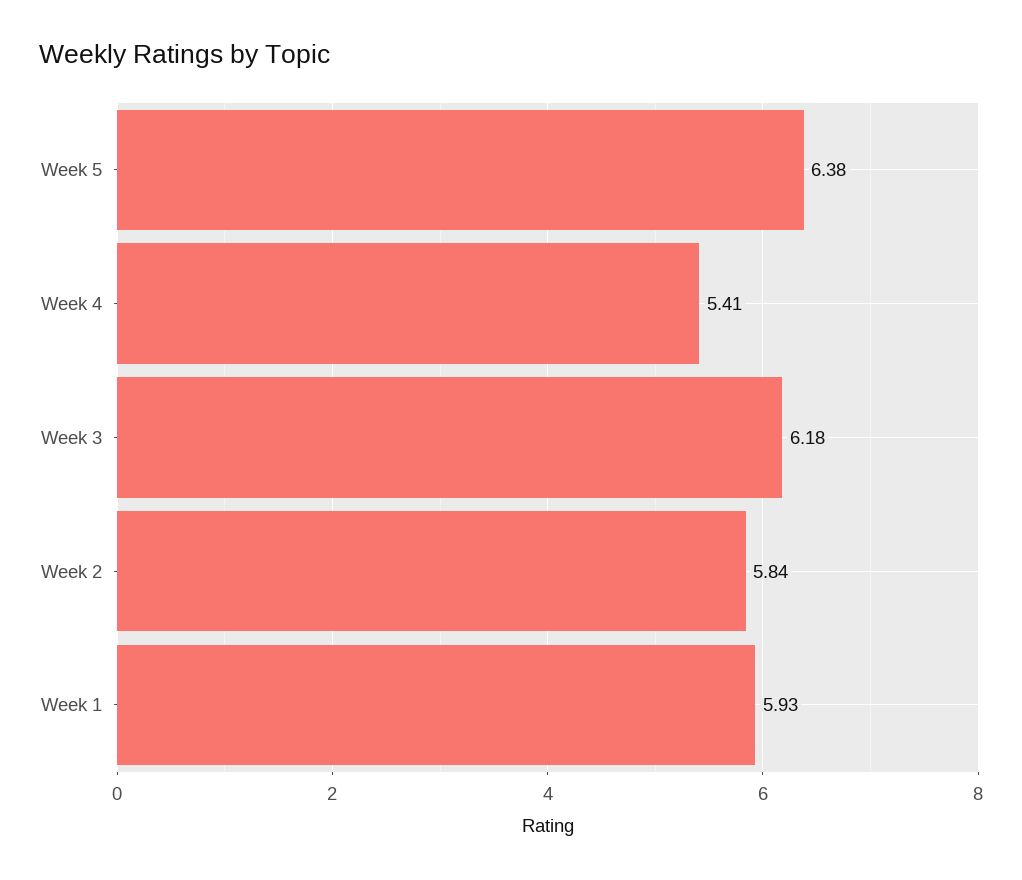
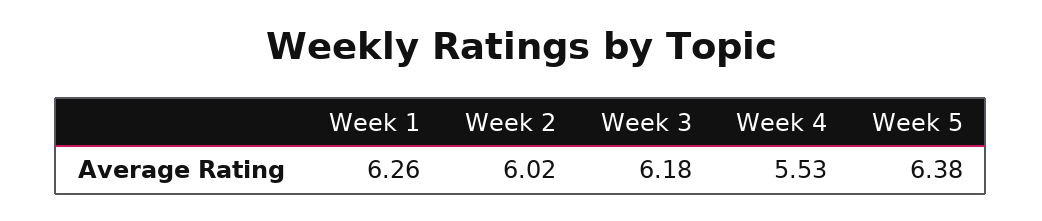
  {
    "Week 5": 6.38,
-   "Week 4": 5.41,
+   "Week 4": 5.53,
    "Week 3": 6.18,
-   "Week 2": 5.84,
+   "Week 2": 6.02,
-   "Week 1": 5.93
+   "Week 1": 6.26
  }

